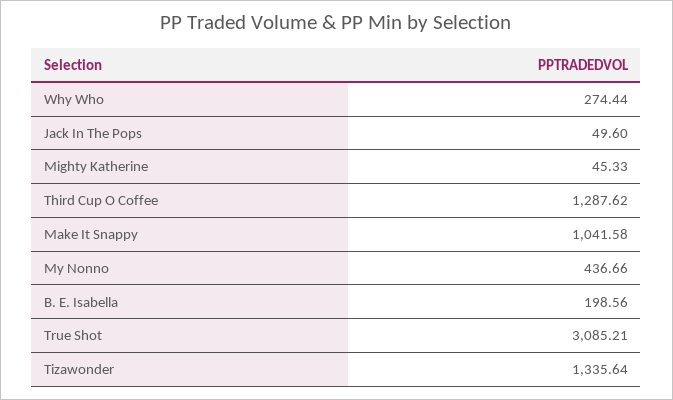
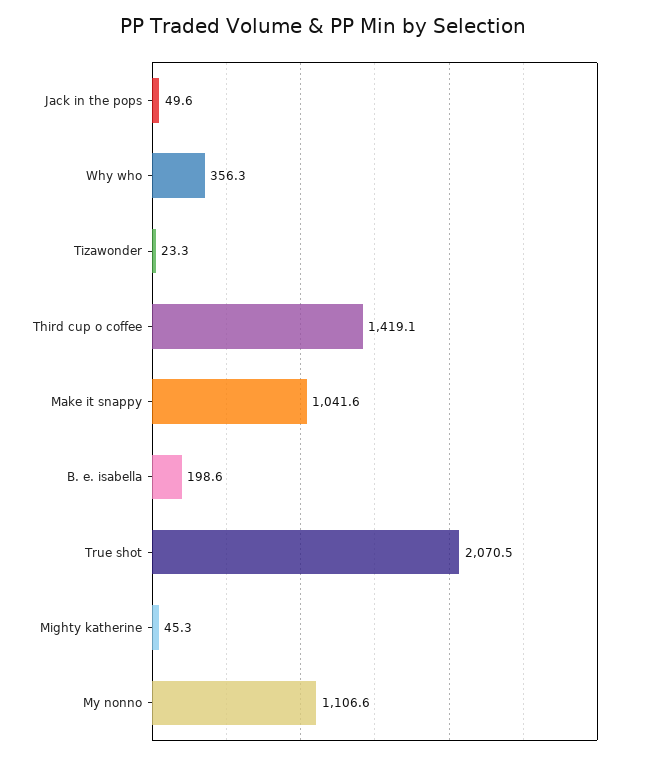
  {
-   "Why Who": 274.44,
+   "Why Who": 356.3,
    "Jack In The Pops": 49.6,
    "Mighty Katherine": 45.33,
-   "Third Cup O Coffee": 1287.62,
+   "Third Cup O Coffee": 1419.1,
    "Make It Snappy": 1041.58,
-   "My Nonno": 436.66,
+   "My Nonno": 1106.6,
    "B. E. Isabella": 198.56,
-   "True Shot": 3085.21,
+   "True Shot": 2070.5,
-   "Tizawonder": 1335.64
+   "Tizawonder": 23.3
  }

